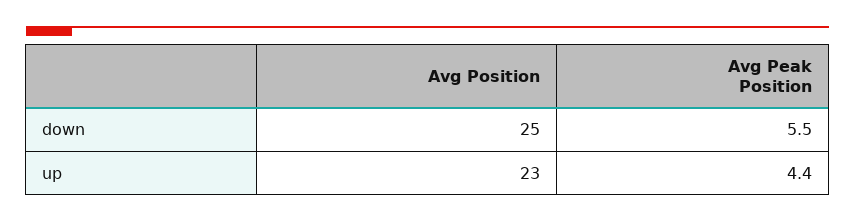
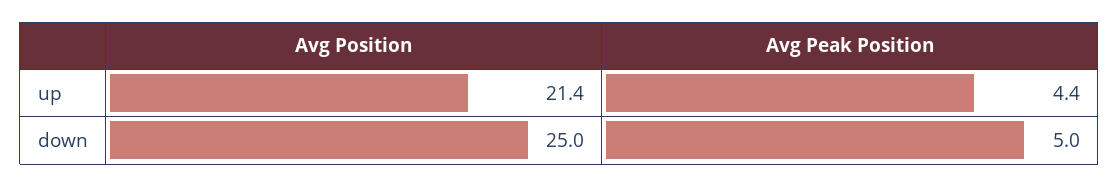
  {
    "Avg Position": {
      "down": 25,
-     "up": 23
+     "up": 21.4
    },
    "Avg Peak Position": {
-     "down": 5.5,
+     "down": 5,
      "up": 4.4
    }
  }

